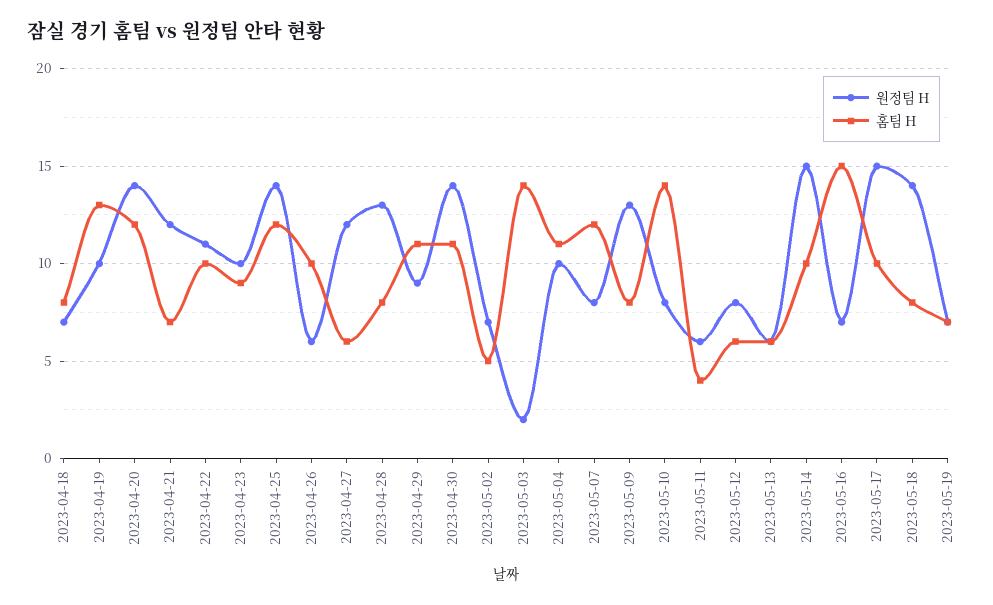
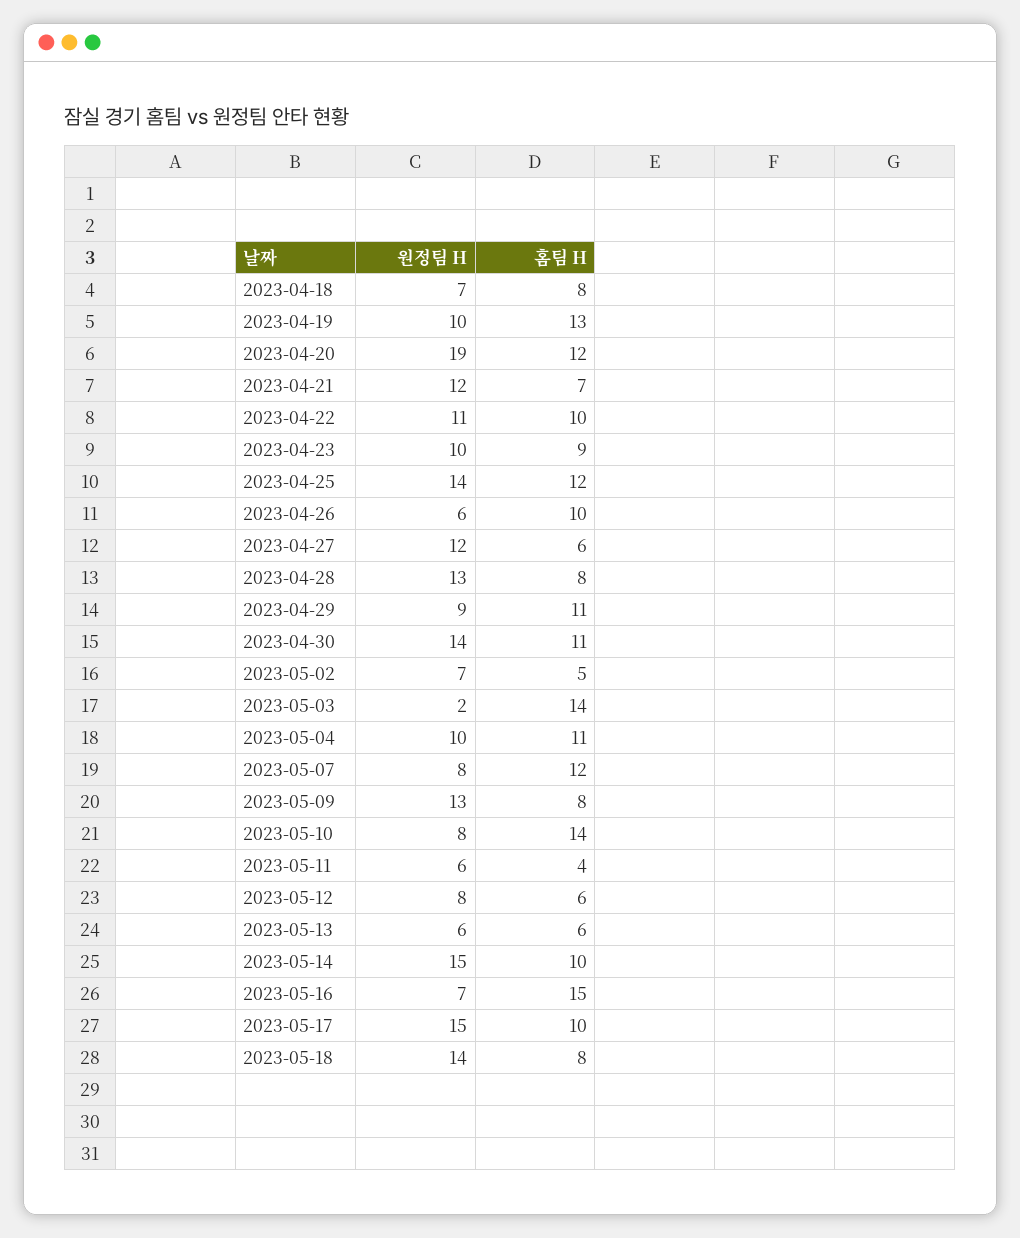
  {
    "원정팀 H": {
      "2023-04-18": 7,
      "2023-04-19": 10,
-     "2023-04-20": 14,
+     "2023-04-20": 19,
      "2023-04-21": 12,
      "2023-04-22": 11,
      "2023-04-23": 10,
      "2023-04-25": 14,
      "2023-04-26": 6,
      "2023-04-27": 12,
      "2023-04-28": 13,
      "2023-04-29": 9,
      "2023-04-30": 14,
      "2023-05-02": 7,
      "2023-05-03": 2,
      "2023-05-04": 10,
      "2023-05-07": 8,
      "2023-05-09": 13,
      "2023-05-10": 8,
      "2023-05-11": 6,
      "2023-05-12": 8,
      "2023-05-13": 6,
      "2023-05-14": 15,
      "2023-05-16": 7,
      "2023-05-17": 15,
-     "2023-05-18": 14,
+     "2023-05-18": 14
-     "2023-05-19": 7
    },
    "홈팀 H": {
      "2023-04-18": 8,
      "2023-04-19": 13,
      "2023-04-20": 12,
      "2023-04-21": 7,
      "2023-04-22": 10,
      "2023-04-23": 9,
      "2023-04-25": 12,
      "2023-04-26": 10,
      "2023-04-27": 6,
      "2023-04-28": 8,
      "2023-04-29": 11,
      "2023-04-30": 11,
      "2023-05-02": 5,
      "2023-05-03": 14,
      "2023-05-04": 11,
      "2023-05-07": 12,
      "2023-05-09": 8,
      "2023-05-10": 14,
      "2023-05-11": 4,
      "2023-05-12": 6,
      "2023-05-13": 6,
      "2023-05-14": 10,
      "2023-05-16": 15,
      "2023-05-17": 10,
-     "2023-05-18": 8,
+     "2023-05-18": 8
-     "2023-05-19": 7
    }
  }

